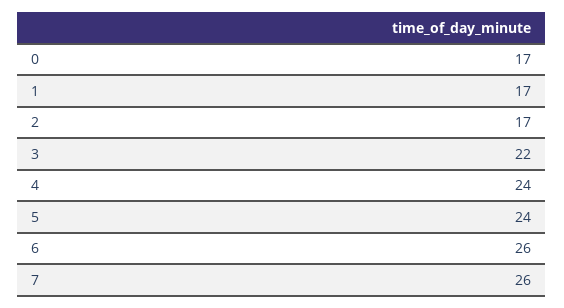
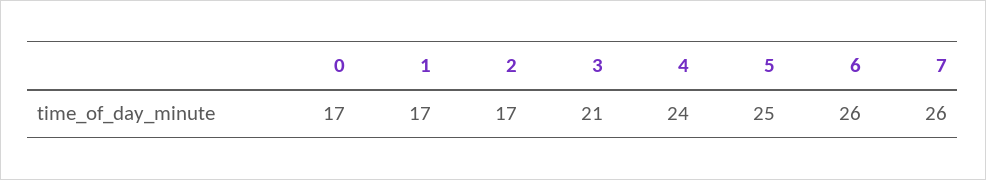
  {
    "0": 17,
    "1": 17,
    "2": 17,
-   "3": 22,
+   "3": 21,
    "4": 24,
-   "5": 24,
+   "5": 25,
    "6": 26,
    "7": 26
  }

